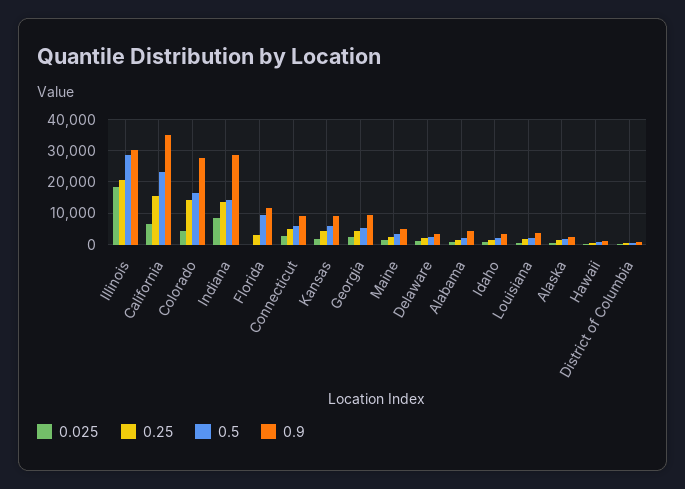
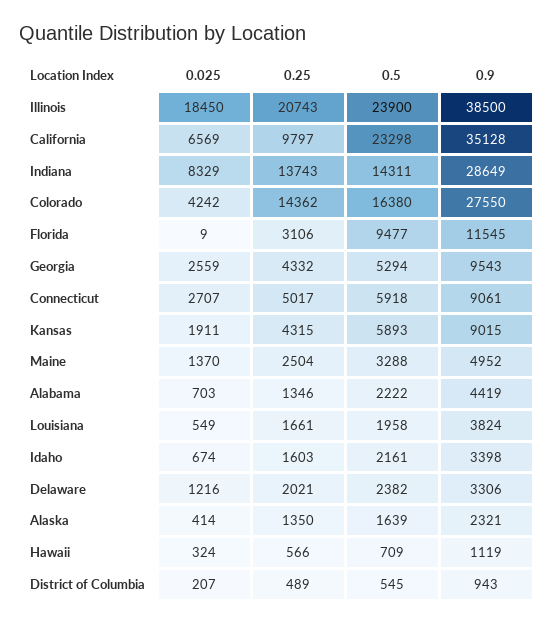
  {
    "0.025": {
      "Illinois": 18450,
      "California": 6569,
      "Colorado": 4242,
      "Indiana": 8329,
      "Florida": 9,
      "Connecticut": 2707,
      "Kansas": 1911,
      "Georgia": 2559,
      "Maine": 1370,
      "Delaware": 1216,
      "Alabama": 703,
      "Idaho": 674,
      "Louisiana": 549,
      "Alaska": 414,
      "Hawaii": 324,
      "District of Columbia": 207
    },
    "0.25": {
      "Illinois": 20743,
-     "California": 16000,
+     "California": 9797,
      "Colorado": 14362,
      "Indiana": 13743,
      "Florida": 3106,
      "Connecticut": 5017,
      "Kansas": 4315,
      "Georgia": 4332,
      "Maine": 2504,
      "Delaware": 2021,
      "Alabama": 1346,
      "Idaho": 1603,
      "Louisiana": 1661,
      "Alaska": 1350,
      "Hawaii": 566,
      "District of Columbia": 489
    },
    "0.5": {
-     "Illinois": 28000,
+     "Illinois": 23900,
      "California": 23298,
      "Colorado": 16380,
      "Indiana": 14311,
      "Florida": 9477,
      "Connecticut": 5918,
      "Kansas": 5893,
      "Georgia": 5294,
      "Maine": 3288,
      "Delaware": 2382,
      "Alabama": 2222,
      "Idaho": 2161,
      "Louisiana": 1958,
      "Alaska": 1639,
      "Hawaii": 709,
      "District of Columbia": 545
    },
    "0.9": {
-     "Illinois": 30000,
+     "Illinois": 38500,
      "California": 35128,
      "Colorado": 27550,
      "Indiana": 28649,
      "Florida": 11545,
      "Connecticut": 9061,
      "Kansas": 9015,
      "Georgia": 9543,
      "Maine": 4952,
      "Delaware": 3306,
      "Alabama": 4419,
      "Idaho": 3398,
      "Louisiana": 3824,
      "Alaska": 2321,
      "Hawaii": 1119,
      "District of Columbia": 943
    }
  }

